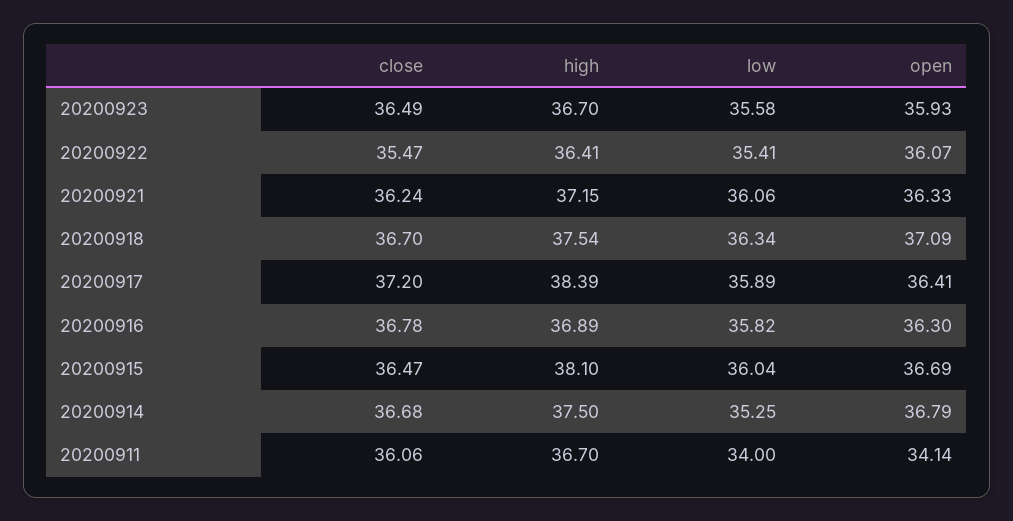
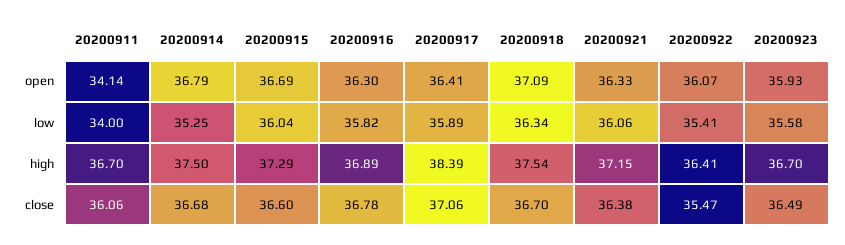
  {
    "close": {
      "20200923": 36.49,
      "20200922": 35.47,
-     "20200921": 36.24,
+     "20200921": 36.38,
      "20200918": 36.7,
-     "20200917": 37.2,
+     "20200917": 37.06,
      "20200916": 36.78,
-     "20200915": 36.47,
+     "20200915": 36.6,
      "20200914": 36.68,
      "20200911": 36.06
    },
    "high": {
      "20200923": 36.7,
      "20200922": 36.41,
      "20200921": 37.15,
      "20200918": 37.54,
      "20200917": 38.39,
      "20200916": 36.89,
-     "20200915": 38.1,
+     "20200915": 37.29,
      "20200914": 37.5,
      "20200911": 36.7
    },
    "low": {
      "20200923": 35.58,
      "20200922": 35.41,
      "20200921": 36.06,
      "20200918": 36.34,
      "20200917": 35.89,
      "20200916": 35.82,
      "20200915": 36.04,
      "20200914": 35.25,
      "20200911": 34
    },
    "open": {
      "20200923": 35.93,
      "20200922": 36.07,
      "20200921": 36.33,
      "20200918": 37.09,
      "20200917": 36.41,
      "20200916": 36.3,
      "20200915": 36.69,
      "20200914": 36.79,
      "20200911": 34.14
    }
  }

